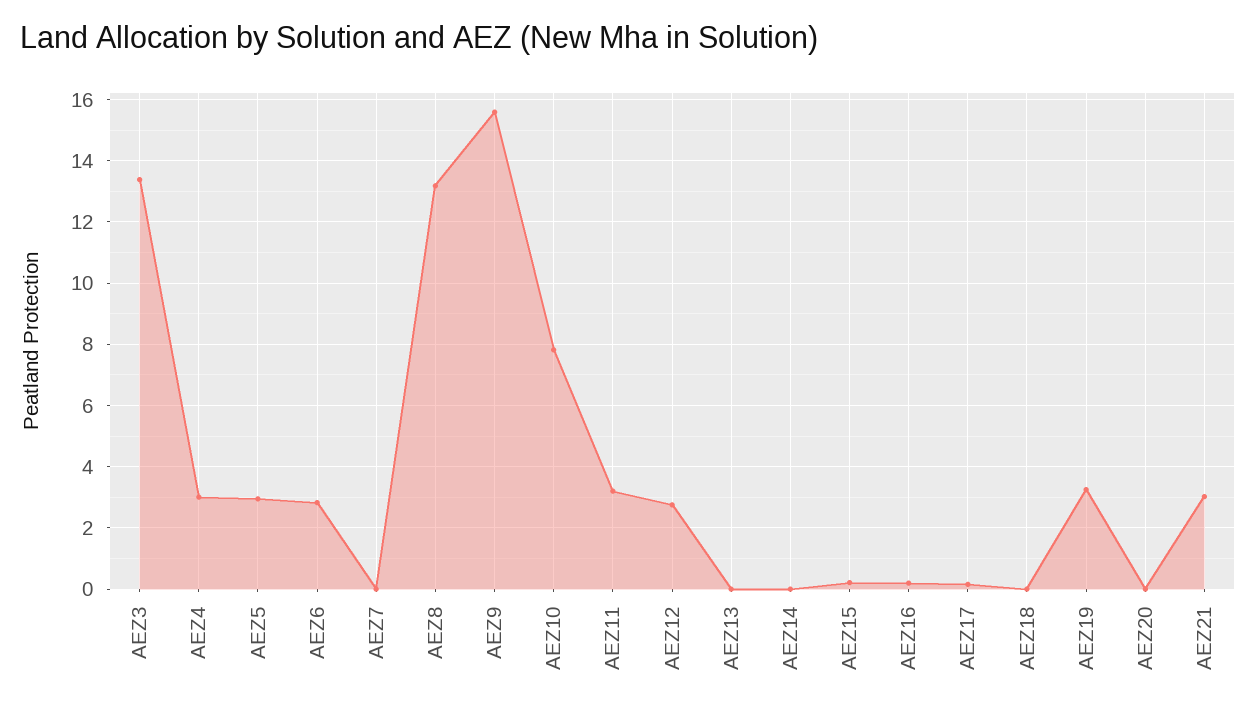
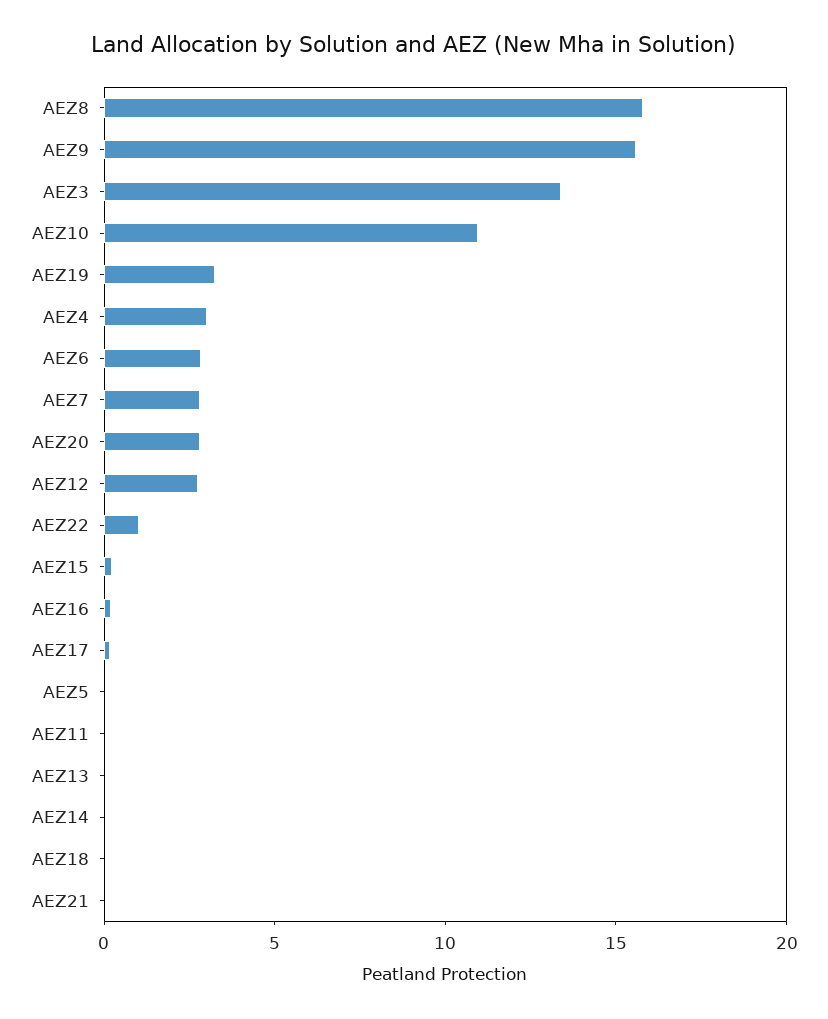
  {
    "AEZ3": 13.4,
    "AEZ4": 3,
-   "AEZ5": 3,
+   "AEZ5": 0,
    "AEZ6": 2.8,
-   "AEZ7": 0,
+   "AEZ7": 3,
-   "AEZ8": 13.2,
+   "AEZ8": 16,
    "AEZ9": 15.6,
-   "AEZ10": 7.8,
+   "AEZ10": 11,
-   "AEZ11": 3.2,
+   "AEZ11": 0,
    "AEZ12": 2.8,
    "AEZ13": 0,
    "AEZ14": 0,
    "AEZ15": 0.2,
    "AEZ16": 0.2,
    "AEZ17": 0.2,
    "AEZ18": 0,
    "AEZ19": 3.2,
-   "AEZ20": 0,
+   "AEZ20": 3,
-   "AEZ21": 3
+   "AEZ21": 0,
+   "AEZ22": 1
  }

